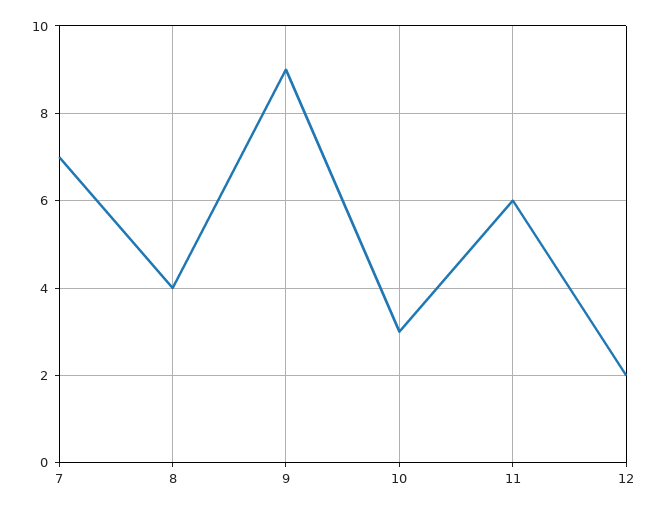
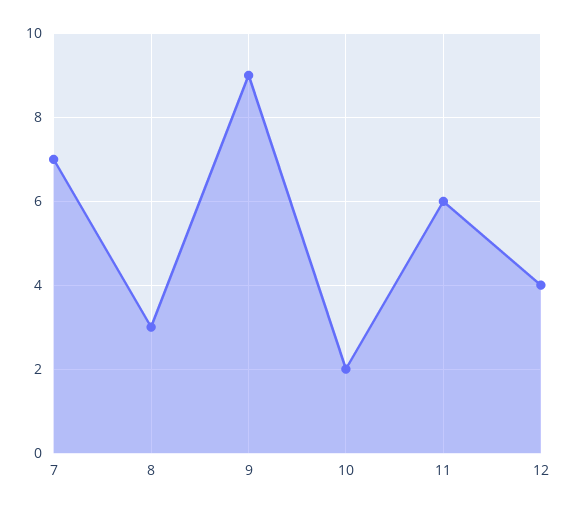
  {
    "7": 7,
-   "8": 4,
+   "8": 3,
    "9": 9,
-   "10": 3,
+   "10": 2,
    "11": 6,
-   "12": 2
+   "12": 4
  }

